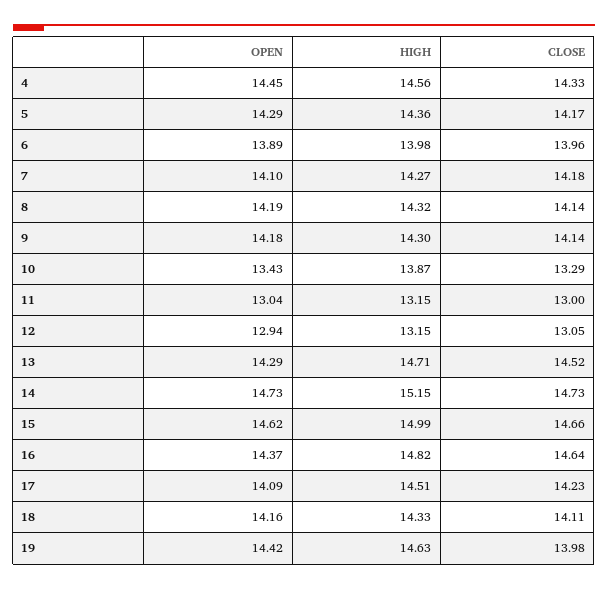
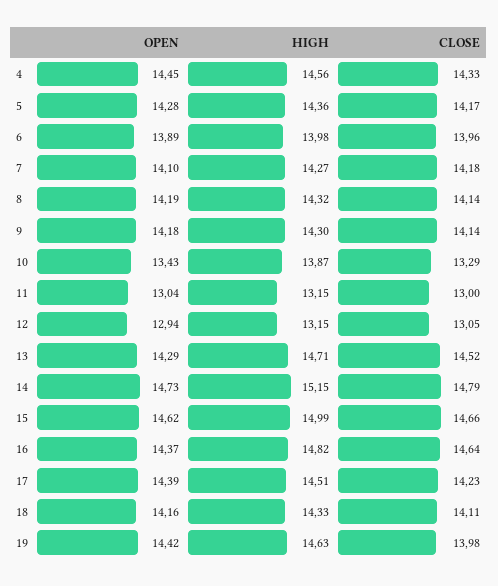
  {
    "OPEN": {
      "4": 14.45,
-     "5": 14.29,
+     "5": 14.28,
      "6": 13.89,
      "7": 14.1,
      "8": 14.19,
      "9": 14.18,
      "10": 13.43,
      "11": 13.04,
      "12": 12.94,
      "13": 14.29,
      "14": 14.73,
      "15": 14.62,
      "16": 14.37,
-     "17": 14.09,
+     "17": 14.39,
      "18": 14.16,
      "19": 14.42
    },
    "HIGH": {
      "4": 14.56,
      "5": 14.36,
      "6": 13.98,
      "7": 14.27,
      "8": 14.32,
      "9": 14.3,
      "10": 13.87,
      "11": 13.15,
      "12": 13.15,
      "13": 14.71,
      "14": 15.15,
      "15": 14.99,
      "16": 14.82,
      "17": 14.51,
      "18": 14.33,
      "19": 14.63
    },
    "CLOSE": {
      "4": 14.33,
      "5": 14.17,
      "6": 13.96,
      "7": 14.18,
      "8": 14.14,
      "9": 14.14,
      "10": 13.29,
      "11": 13,
      "12": 13.05,
      "13": 14.52,
-     "14": 14.73,
+     "14": 14.79,
      "15": 14.66,
      "16": 14.64,
      "17": 14.23,
      "18": 14.11,
      "19": 13.98
    }
  }

